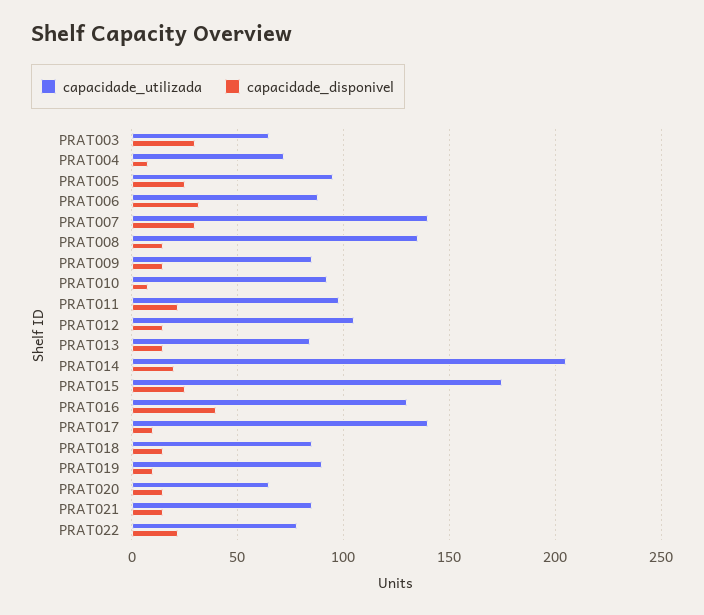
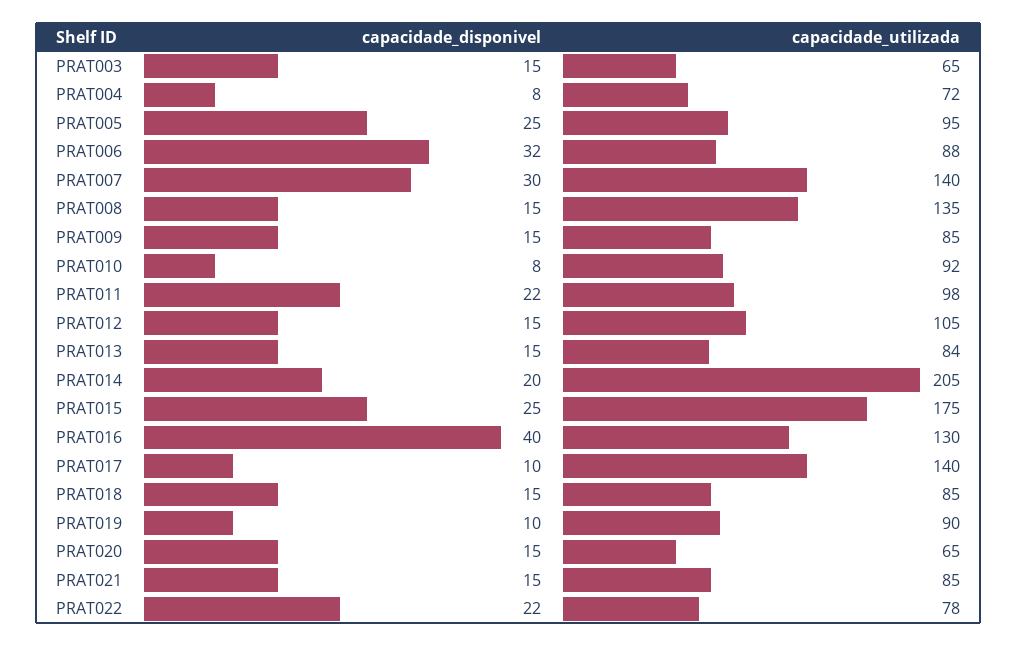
  {
    "capacidade_utilizada": {
      "PRAT003": 65,
      "PRAT004": 72,
      "PRAT005": 95,
      "PRAT006": 88,
      "PRAT007": 140,
      "PRAT008": 135,
      "PRAT009": 85,
      "PRAT010": 92,
      "PRAT011": 98,
      "PRAT012": 105,
      "PRAT013": 84,
      "PRAT014": 205,
      "PRAT015": 175,
      "PRAT016": 130,
      "PRAT017": 140,
      "PRAT018": 85,
      "PRAT019": 90,
      "PRAT020": 65,
      "PRAT021": 85,
      "PRAT022": 78
    },
    "capacidade_disponivel": {
-     "PRAT003": 30,
+     "PRAT003": 15,
      "PRAT004": 8,
      "PRAT005": 25,
      "PRAT006": 32,
      "PRAT007": 30,
      "PRAT008": 15,
      "PRAT009": 15,
      "PRAT010": 8,
      "PRAT011": 22,
      "PRAT012": 15,
      "PRAT013": 15,
      "PRAT014": 20,
      "PRAT015": 25,
      "PRAT016": 40,
      "PRAT017": 10,
      "PRAT018": 15,
      "PRAT019": 10,
      "PRAT020": 15,
      "PRAT021": 15,
      "PRAT022": 22
    }
  }

